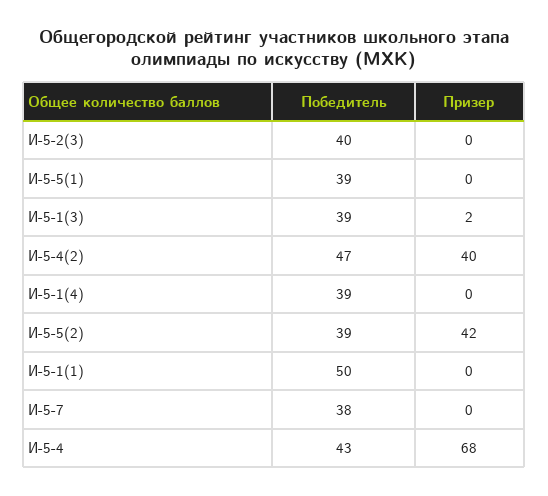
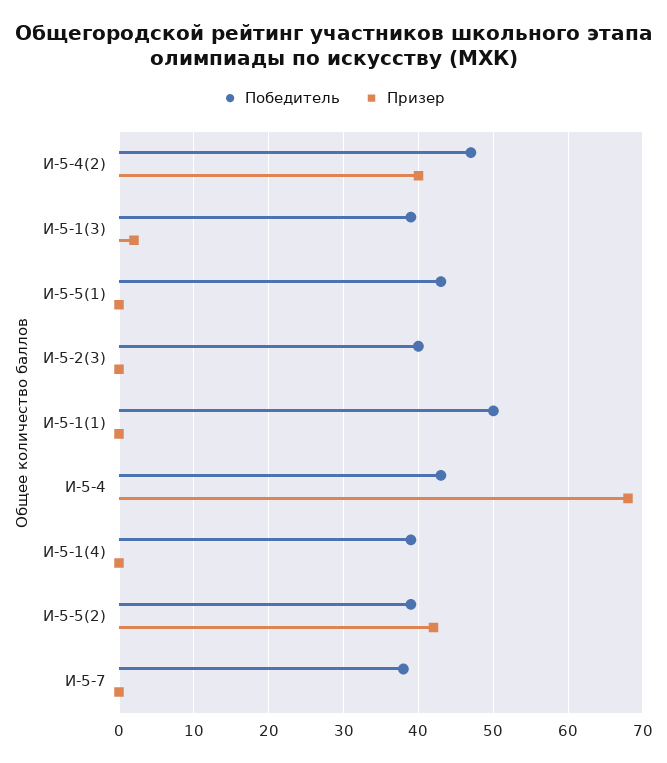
  {
    "Победитель": {
      "И-5-2(3)": 40,
-     "И-5-5(1)": 39,
+     "И-5-5(1)": 43,
      "И-5-1(3)": 39,
      "И-5-4(2)": 47,
      "И-5-1(4)": 39,
      "И-5-5(2)": 39,
      "И-5-1(1)": 50,
      "И-5-7": 38,
      "И-5-4": 43
    },
    "Призер": {
      "И-5-2(3)": 0,
      "И-5-5(1)": 0,
      "И-5-1(3)": 2,
      "И-5-4(2)": 40,
      "И-5-1(4)": 0,
      "И-5-5(2)": 42,
      "И-5-1(1)": 0,
      "И-5-7": 0,
      "И-5-4": 68
    }
  }

